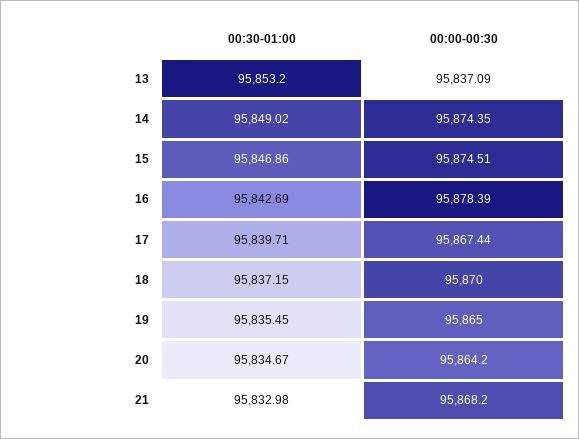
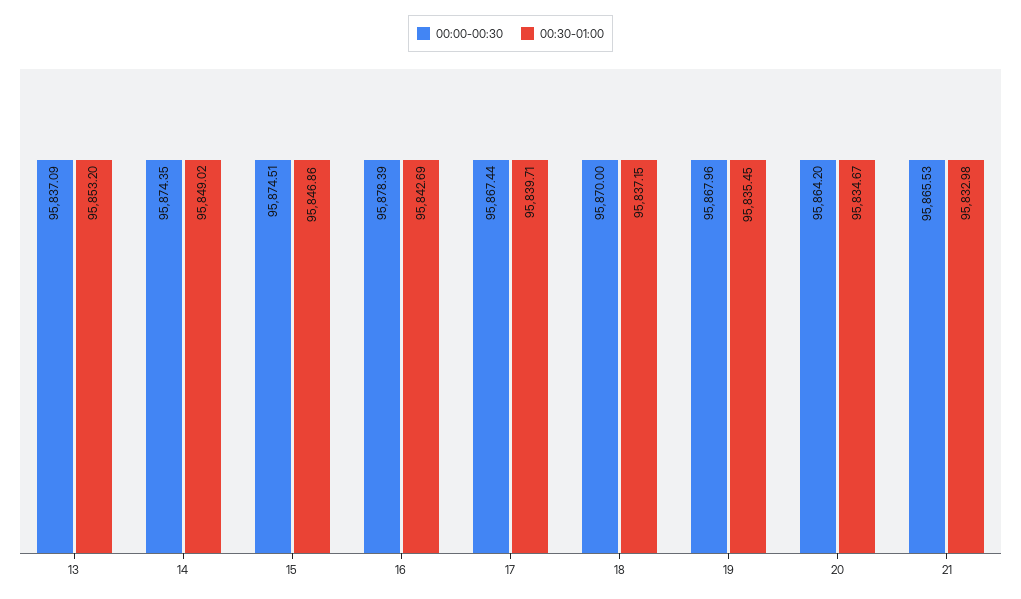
  {
    "00:30-01:00": {
      "13": 95853.2,
      "14": 95849.02,
      "15": 95846.86,
      "16": 95842.69,
      "17": 95839.71,
      "18": 95837.15,
      "19": 95835.45,
      "20": 95834.67,
      "21": 95832.98
    },
    "00:00-00:30": {
      "13": 95837.09,
      "14": 95874.35,
      "15": 95874.51,
      "16": 95878.39,
      "17": 95867.44,
      "18": 95870,
-     "19": 95865,
+     "19": 95867.96,
      "20": 95864.2,
-     "21": 95868.2
+     "21": 95865.53
    }
  }

